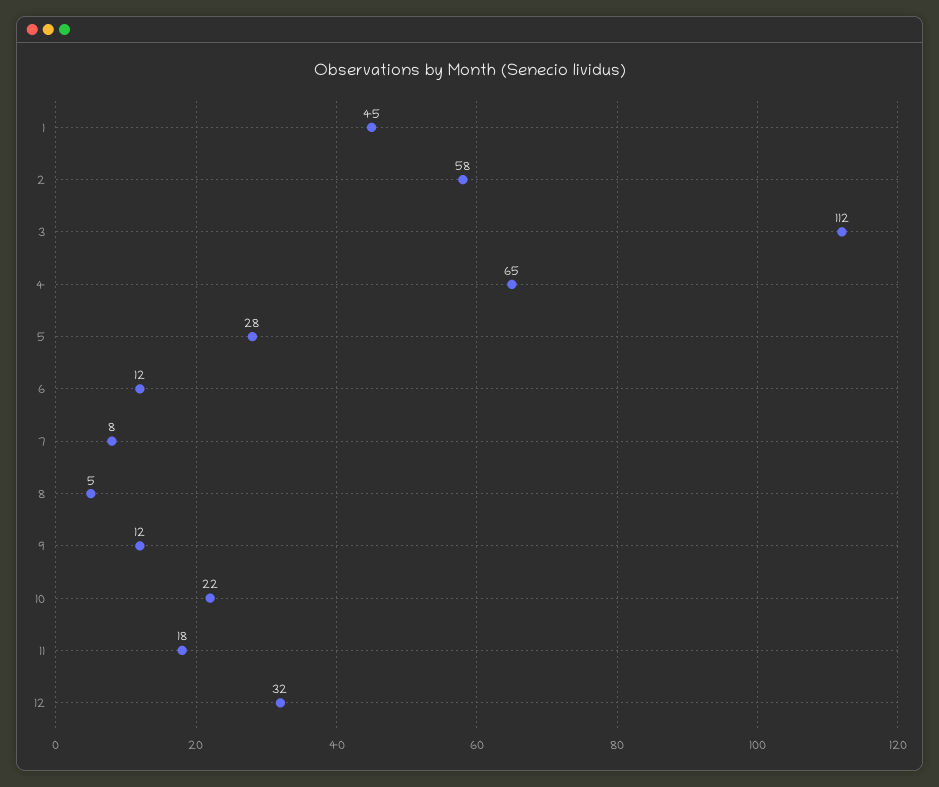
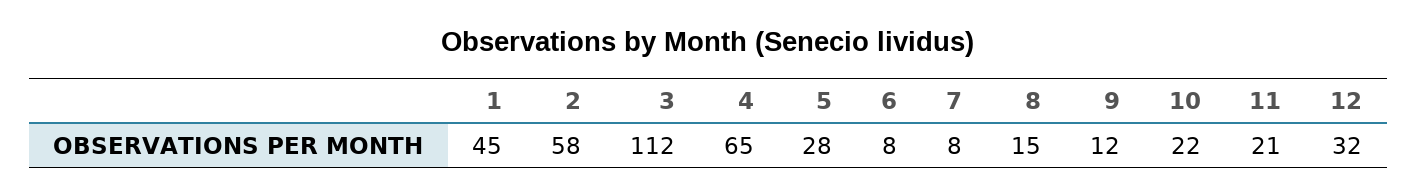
  {
    "1": 45,
    "2": 58,
    "3": 112,
    "4": 65,
    "5": 28,
-   "6": 12,
+   "6": 8,
    "7": 8,
-   "8": 5,
+   "8": 15,
    "9": 12,
    "10": 22,
-   "11": 18,
+   "11": 21,
    "12": 32
  }

